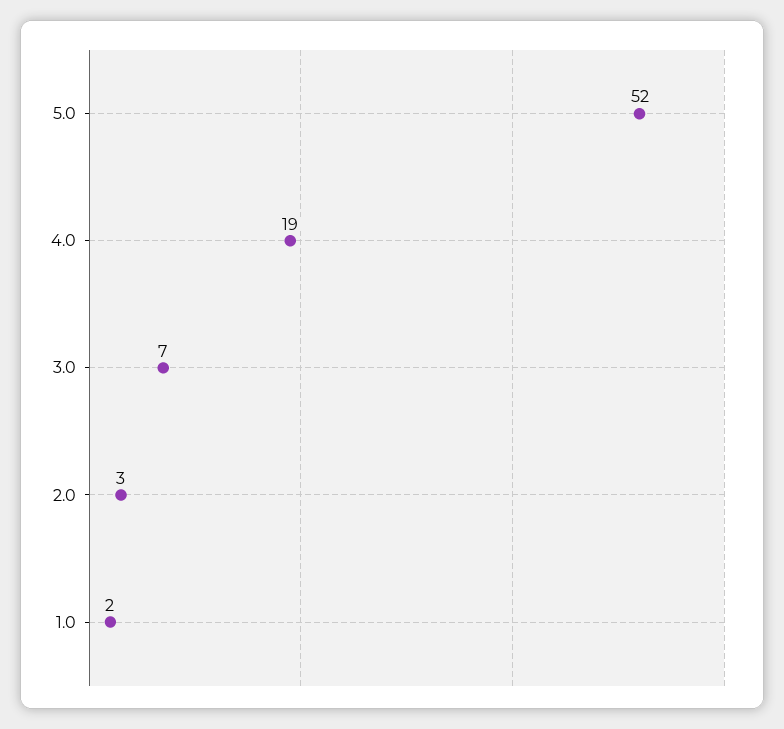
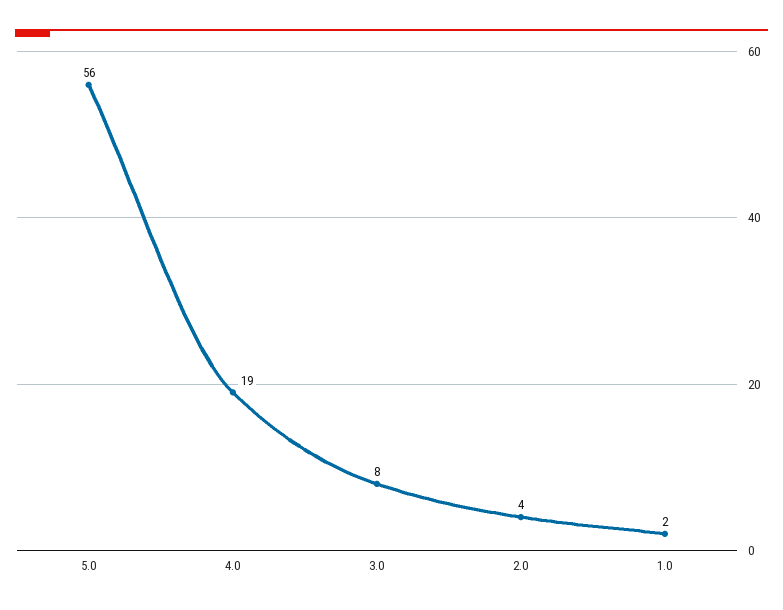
  {
-   "5.0": 52,
+   "5.0": 56,
    "4.0": 19,
-   "3.0": 7,
+   "3.0": 8,
-   "2.0": 3,
+   "2.0": 4,
    "1.0": 2
  }

